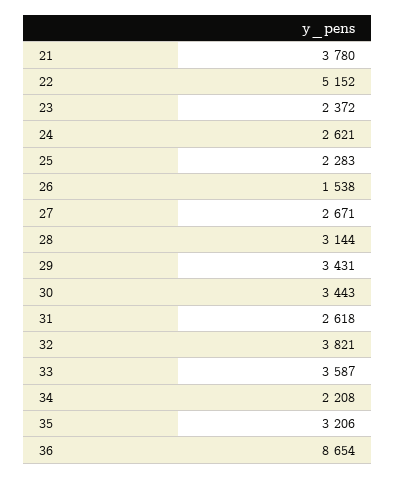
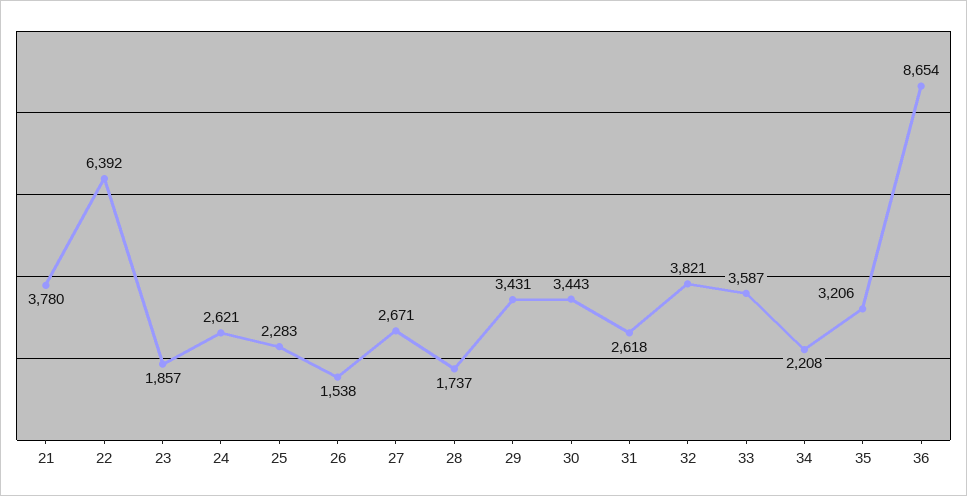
  {
    "21": 3780,
-   "22": 5152,
+   "22": 6392,
-   "23": 2372,
+   "23": 1857,
    "24": 2621,
    "25": 2283,
    "26": 1538,
    "27": 2671,
-   "28": 3144,
+   "28": 1737,
    "29": 3431,
    "30": 3443,
    "31": 2618,
    "32": 3821,
    "33": 3587,
    "34": 2208,
    "35": 3206,
    "36": 8654
  }

